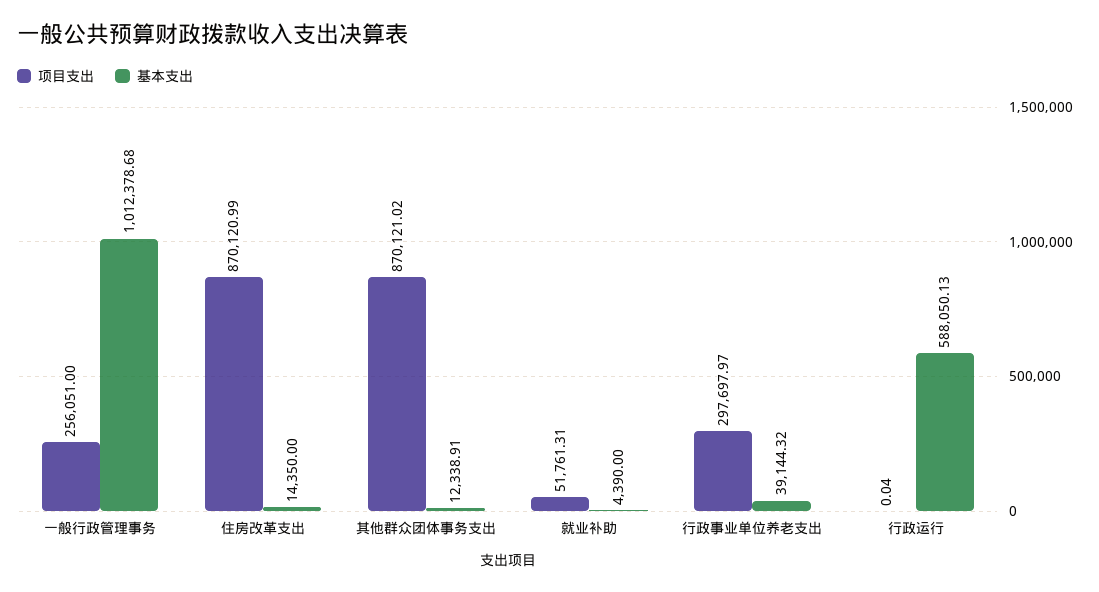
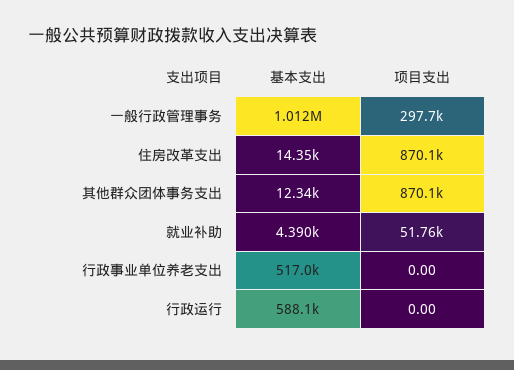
  {
    "项目支出": {
-     "一般行政管理事务": 256051,
+     "一般行政管理事务": 297700,
      "住房改革支出": 870120.99,
      "其他群众团体事务支出": 870121.02,
      "就业补助": 51761.31,
-     "行政事业单位养老支出": 297697.97,
+     "行政事业单位养老支出": 0,
-     "行政运行": 0.04
+     "行政运行": 0
    },
    "基本支出": {
      "一般行政管理事务": 1012378.68,
      "住房改革支出": 14350,
      "其他群众团体事务支出": 12338.91,
      "就业补助": 4390,
-     "行政事业单位养老支出": 39144.32,
+     "行政事业单位养老支出": 517000,
      "行政运行": 588050.13
    }
  }

